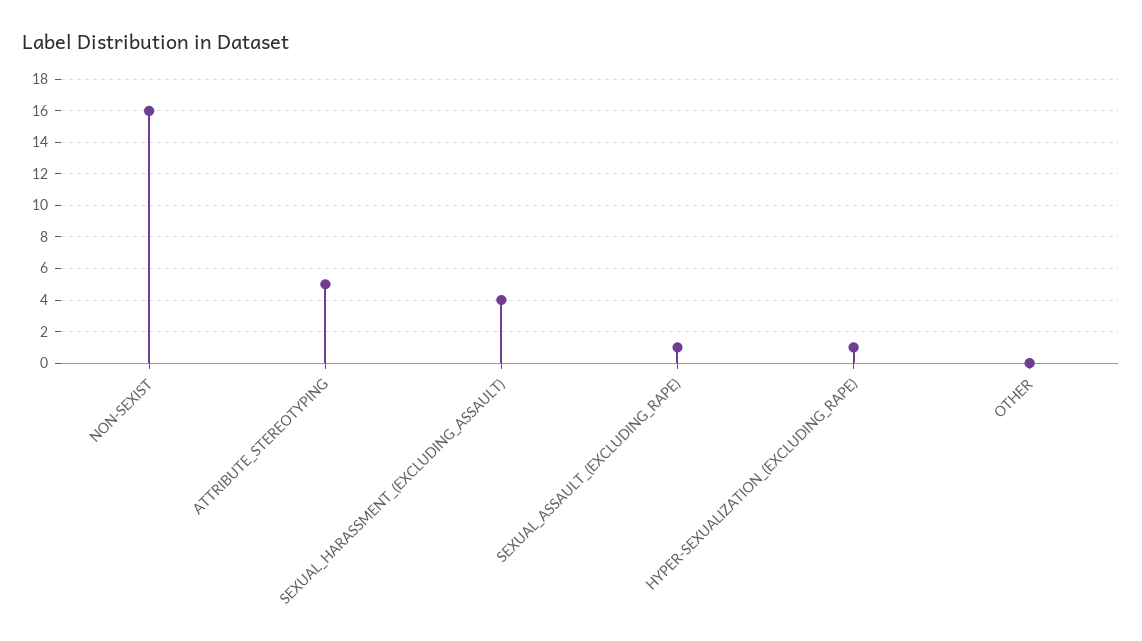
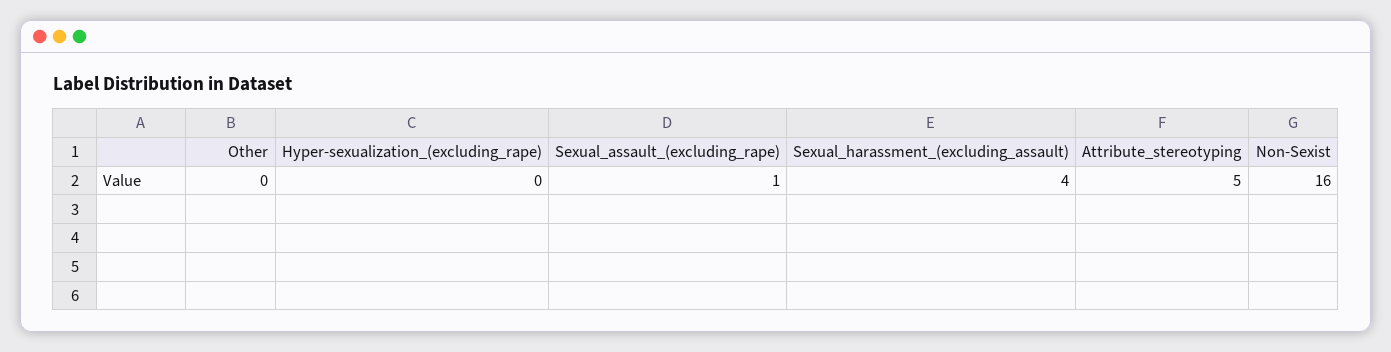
  {
    "NON-SEXIST": 16,
    "ATTRIBUTE_STEREOTYPING": 5,
    "SEXUAL_HARASSMENT_(EXCLUDING_ASSAULT)": 4,
    "SEXUAL_ASSAULT_(EXCLUDING_RAPE)": 1,
-   "HYPER-SEXUALIZATION_(EXCLUDING_RAPE)": 1,
+   "HYPER-SEXUALIZATION_(EXCLUDING_RAPE)": 0,
    "OTHER": 0
  }

